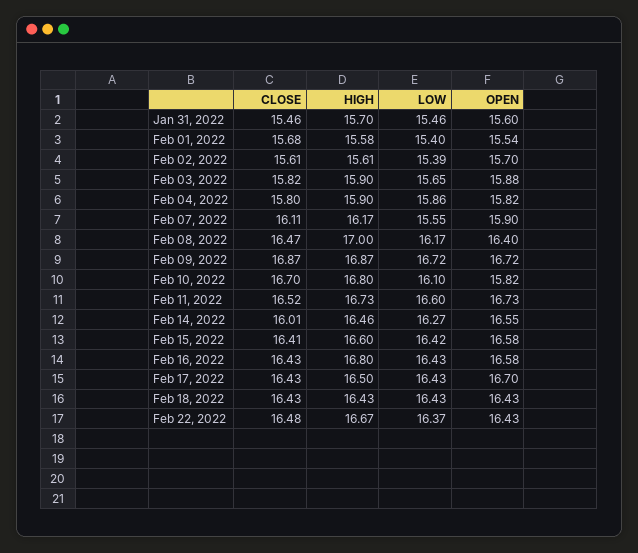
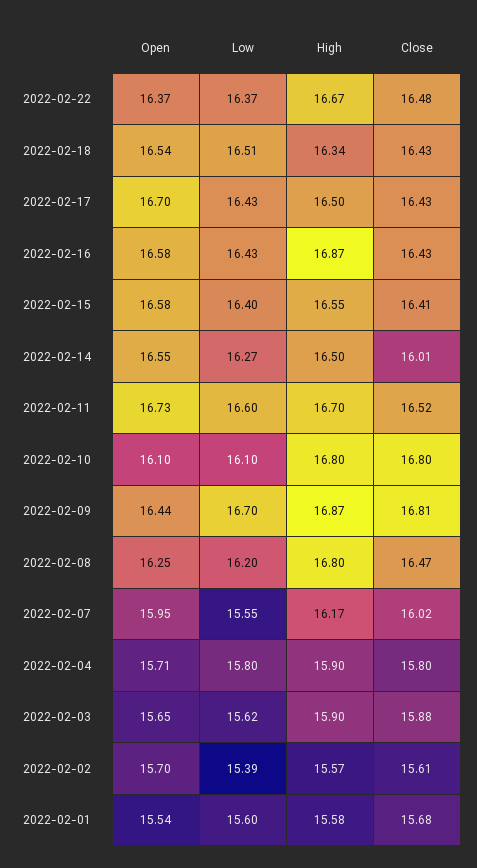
  {
    "CLOSE": {
-     "Jan 31, 2022": 15.46,
      "Feb 01, 2022": 15.68,
      "Feb 02, 2022": 15.61,
-     "Feb 03, 2022": 15.82,
+     "Feb 03, 2022": 15.88,
      "Feb 04, 2022": 15.8,
-     "Feb 07, 2022": 16.11,
+     "Feb 07, 2022": 16.02,
      "Feb 08, 2022": 16.47,
-     "Feb 09, 2022": 16.87,
+     "Feb 09, 2022": 16.81,
-     "Feb 10, 2022": 16.7,
+     "Feb 10, 2022": 16.8,
      "Feb 11, 2022": 16.52,
      "Feb 14, 2022": 16.01,
      "Feb 15, 2022": 16.41,
      "Feb 16, 2022": 16.43,
      "Feb 17, 2022": 16.43,
      "Feb 18, 2022": 16.43,
      "Feb 22, 2022": 16.48
    },
    "HIGH": {
-     "Jan 31, 2022": 15.7,
      "Feb 01, 2022": 15.58,
-     "Feb 02, 2022": 15.61,
+     "Feb 02, 2022": 15.57,
      "Feb 03, 2022": 15.9,
      "Feb 04, 2022": 15.9,
      "Feb 07, 2022": 16.17,
-     "Feb 08, 2022": 17,
+     "Feb 08, 2022": 16.8,
      "Feb 09, 2022": 16.87,
      "Feb 10, 2022": 16.8,
-     "Feb 11, 2022": 16.73,
+     "Feb 11, 2022": 16.7,
-     "Feb 14, 2022": 16.46,
+     "Feb 14, 2022": 16.5,
-     "Feb 15, 2022": 16.6,
+     "Feb 15, 2022": 16.55,
-     "Feb 16, 2022": 16.8,
+     "Feb 16, 2022": 16.87,
      "Feb 17, 2022": 16.5,
-     "Feb 18, 2022": 16.43,
+     "Feb 18, 2022": 16.34,
      "Feb 22, 2022": 16.67
    },
    "LOW": {
-     "Jan 31, 2022": 15.46,
-     "Feb 01, 2022": 15.4,
+     "Feb 01, 2022": 15.6,
      "Feb 02, 2022": 15.39,
-     "Feb 03, 2022": 15.65,
+     "Feb 03, 2022": 15.62,
-     "Feb 04, 2022": 15.86,
+     "Feb 04, 2022": 15.8,
      "Feb 07, 2022": 15.55,
-     "Feb 08, 2022": 16.17,
+     "Feb 08, 2022": 16.2,
-     "Feb 09, 2022": 16.72,
+     "Feb 09, 2022": 16.7,
      "Feb 10, 2022": 16.1,
      "Feb 11, 2022": 16.6,
      "Feb 14, 2022": 16.27,
-     "Feb 15, 2022": 16.42,
+     "Feb 15, 2022": 16.4,
      "Feb 16, 2022": 16.43,
      "Feb 17, 2022": 16.43,
-     "Feb 18, 2022": 16.43,
+     "Feb 18, 2022": 16.51,
      "Feb 22, 2022": 16.37
    },
    "OPEN": {
-     "Jan 31, 2022": 15.6,
      "Feb 01, 2022": 15.54,
      "Feb 02, 2022": 15.7,
-     "Feb 03, 2022": 15.88,
+     "Feb 03, 2022": 15.65,
-     "Feb 04, 2022": 15.82,
+     "Feb 04, 2022": 15.71,
-     "Feb 07, 2022": 15.9,
+     "Feb 07, 2022": 15.95,
-     "Feb 08, 2022": 16.4,
+     "Feb 08, 2022": 16.25,
-     "Feb 09, 2022": 16.72,
+     "Feb 09, 2022": 16.44,
-     "Feb 10, 2022": 15.82,
+     "Feb 10, 2022": 16.1,
      "Feb 11, 2022": 16.73,
      "Feb 14, 2022": 16.55,
      "Feb 15, 2022": 16.58,
      "Feb 16, 2022": 16.58,
      "Feb 17, 2022": 16.7,
-     "Feb 18, 2022": 16.43,
+     "Feb 18, 2022": 16.54,
-     "Feb 22, 2022": 16.43
+     "Feb 22, 2022": 16.37
    }
  }

